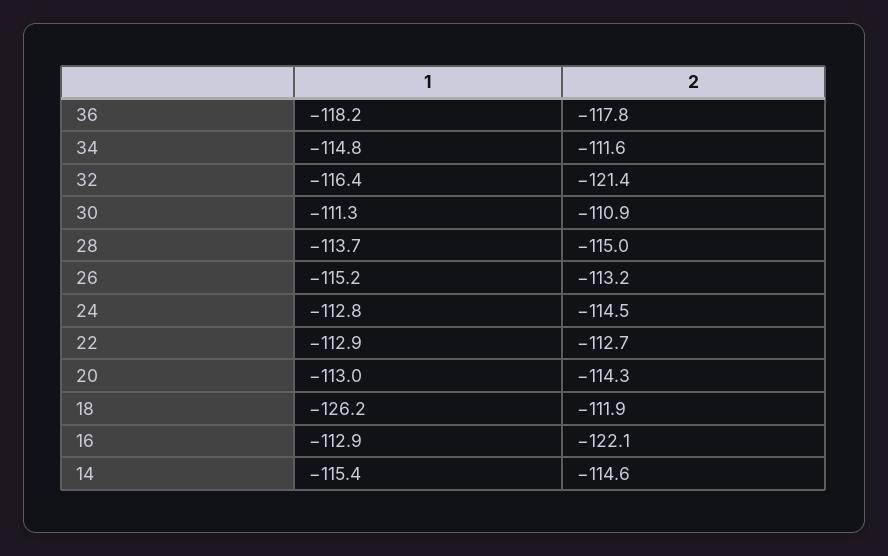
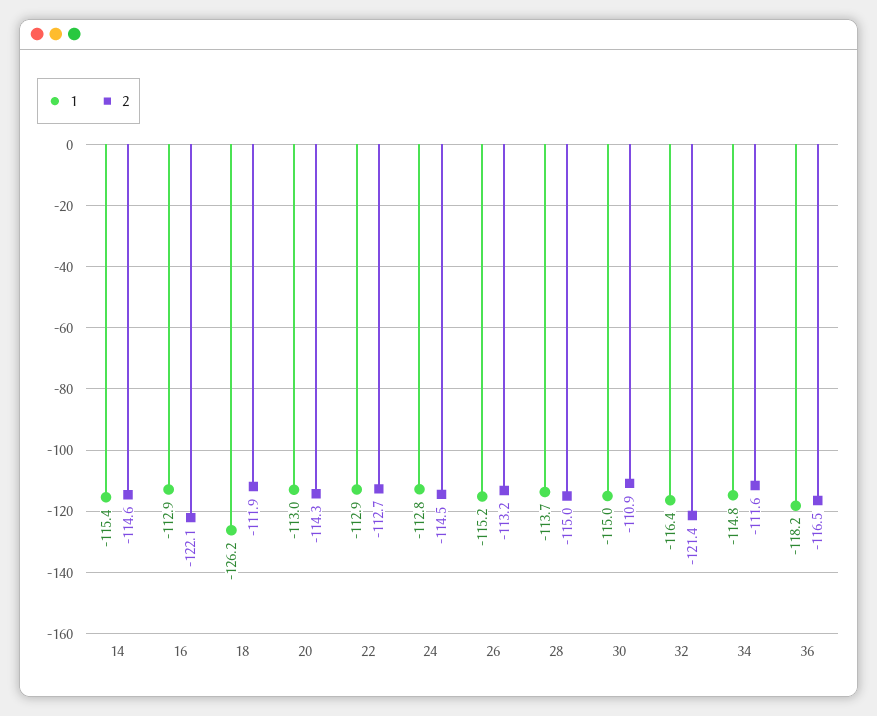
  {
    "1": {
      "36": -118.2,
      "34": -114.8,
      "32": -116.4,
-     "30": -111.3,
+     "30": -115,
      "28": -113.7,
      "26": -115.2,
      "24": -112.8,
      "22": -112.9,
      "20": -113,
      "18": -126.2,
      "16": -112.9,
      "14": -115.4
    },
    "2": {
-     "36": -117.8,
+     "36": -116.5,
      "34": -111.6,
      "32": -121.4,
      "30": -110.9,
      "28": -115,
      "26": -113.2,
      "24": -114.5,
      "22": -112.7,
      "20": -114.3,
      "18": -111.9,
      "16": -122.1,
      "14": -114.6
    }
  }

